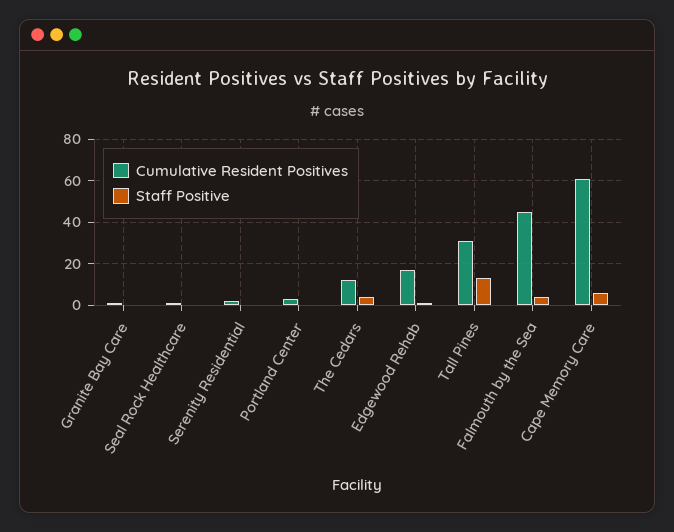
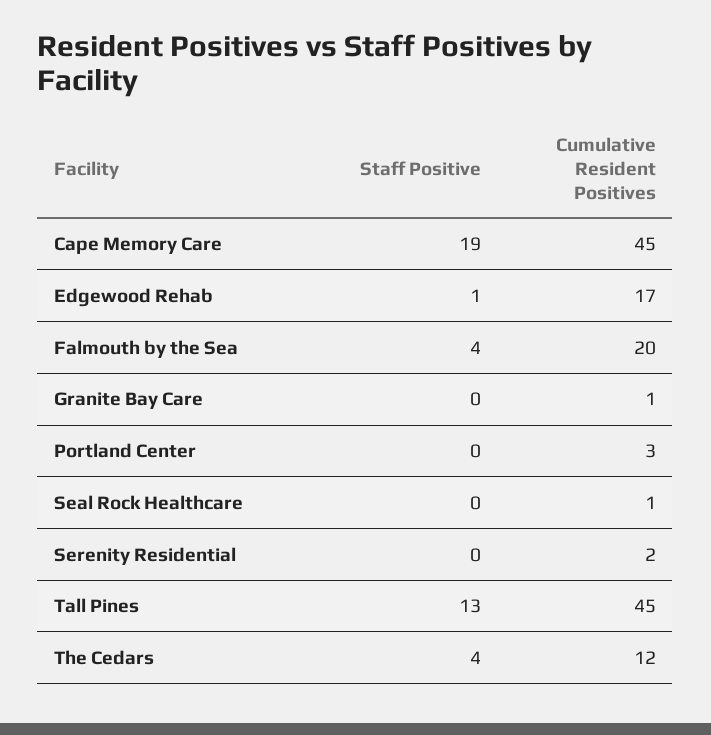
  {
    "Cumulative Resident Positives": {
      "Granite Bay Care": 1,
      "Seal Rock Healthcare": 1,
      "Serenity Residential": 2,
      "Portland Center": 3,
      "The Cedars": 12,
      "Edgewood Rehab": 17,
-     "Tall Pines": 30,
+     "Tall Pines": 45,
-     "Falmouth by the Sea": 45,
+     "Falmouth by the Sea": 20,
-     "Cape Memory Care": 60
+     "Cape Memory Care": 45
    },
    "Staff Positive": {
      "Granite Bay Care": 0,
      "Seal Rock Healthcare": 0,
      "Serenity Residential": 0,
      "Portland Center": 0,
      "The Cedars": 4,
      "Edgewood Rehab": 1,
      "Tall Pines": 13,
      "Falmouth by the Sea": 4,
-     "Cape Memory Care": 5
+     "Cape Memory Care": 19
    }
  }

